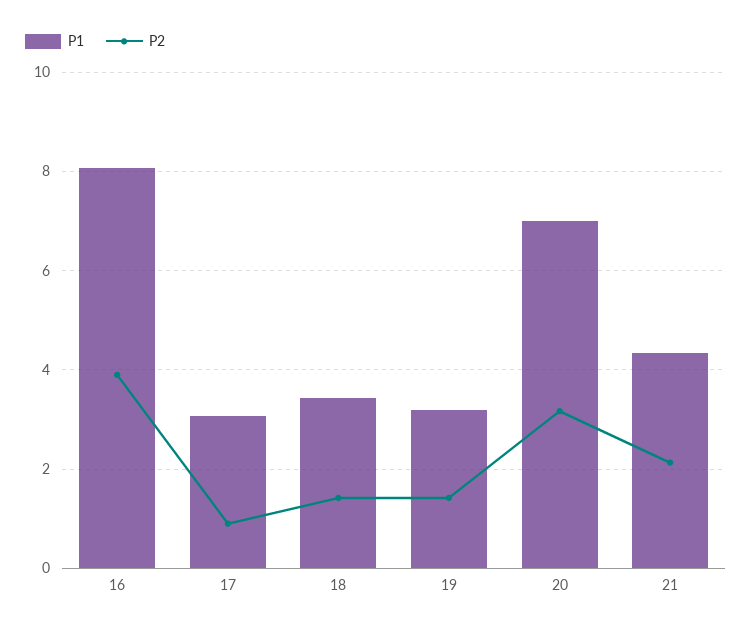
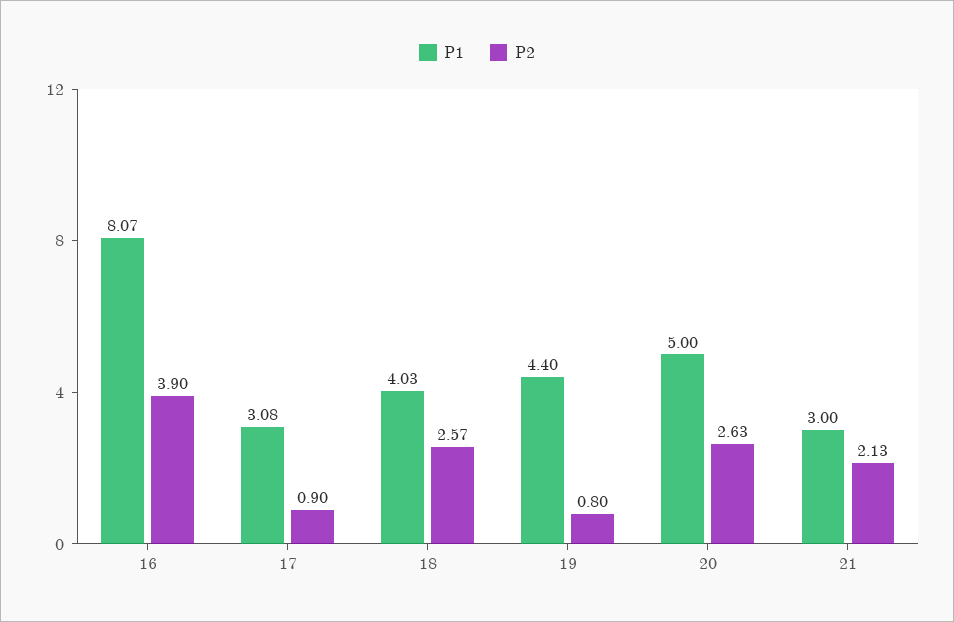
  {
    "P1": {
      "16": 8.07,
      "17": 3.08,
-     "18": 3.4,
+     "18": 4.03,
-     "19": 3.2,
+     "19": 4.4,
-     "20": 7,
+     "20": 5,
-     "21": 4.4
+     "21": 3
    },
    "P2": {
      "16": 3.9,
      "17": 0.9,
-     "18": 1.4,
+     "18": 2.57,
-     "19": 1.4,
+     "19": 0.8,
-     "20": 3.2,
+     "20": 2.63,
      "21": 2.13
    }
  }

